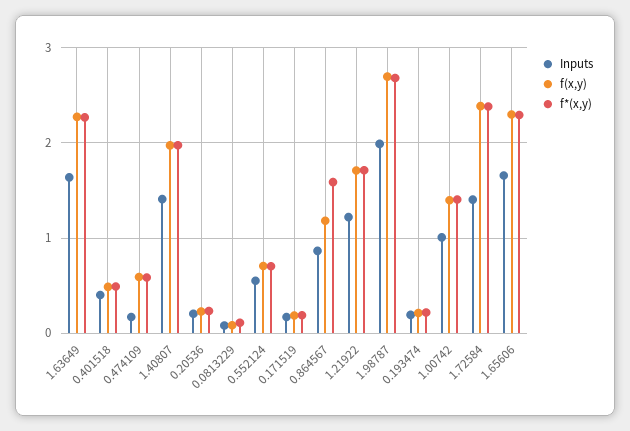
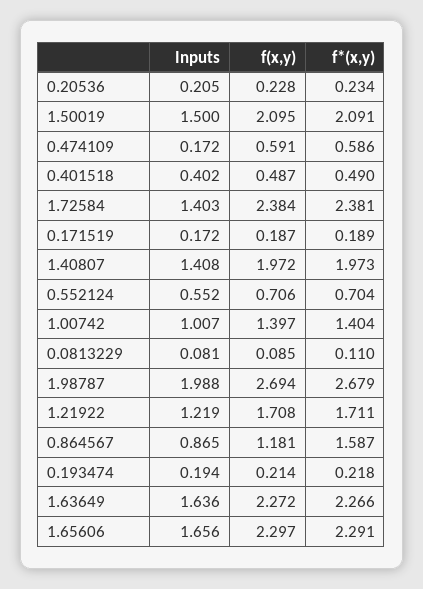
  {
    "Inputs": {
      "1.63649": 1.636,
      "0.401518": 0.402,
      "0.474109": 0.172,
      "1.40807": 1.408,
      "0.20536": 0.205,
      "0.0813229": 0.081,
      "0.552124": 0.552,
      "0.171519": 0.172,
      "0.864567": 0.865,
      "1.21922": 1.219,
      "1.98787": 1.988,
      "0.193474": 0.194,
      "1.00742": 1.007,
      "1.72584": 1.403,
-     "1.65606": 1.656
+     "1.65606": 1.656,
+     "1.50019": 1.5
    },
    "f(x,y)": {
      "1.63649": 2.272,
      "0.401518": 0.487,
      "0.474109": 0.591,
      "1.40807": 1.972,
      "0.20536": 0.228,
      "0.0813229": 0.085,
      "0.552124": 0.706,
      "0.171519": 0.187,
      "0.864567": 1.181,
      "1.21922": 1.708,
      "1.98787": 2.694,
      "0.193474": 0.214,
      "1.00742": 1.397,
      "1.72584": 2.384,
-     "1.65606": 2.297
+     "1.65606": 2.297,
+     "1.50019": 2.095
    },
    "f*(x,y)": {
      "1.63649": 2.266,
      "0.401518": 0.49,
      "0.474109": 0.586,
      "1.40807": 1.973,
      "0.20536": 0.234,
      "0.0813229": 0.11,
      "0.552124": 0.704,
      "0.171519": 0.189,
      "0.864567": 1.587,
      "1.21922": 1.711,
      "1.98787": 2.679,
      "0.193474": 0.218,
      "1.00742": 1.404,
      "1.72584": 2.381,
-     "1.65606": 2.291
+     "1.65606": 2.291,
+     "1.50019": 2.091
    }
  }

